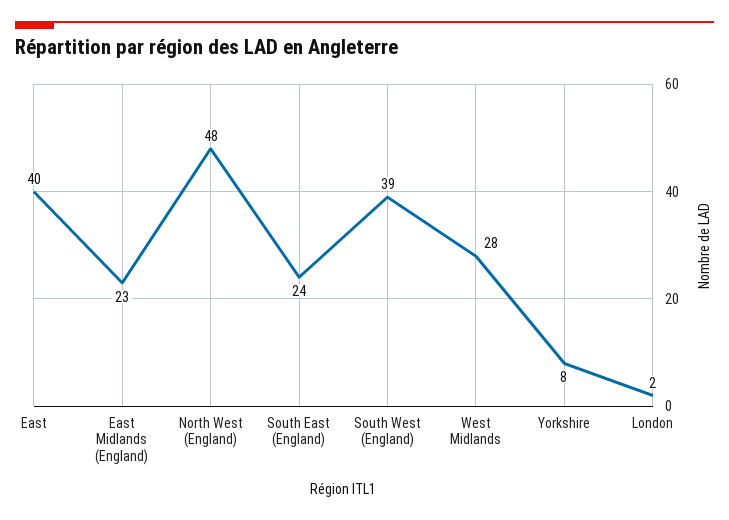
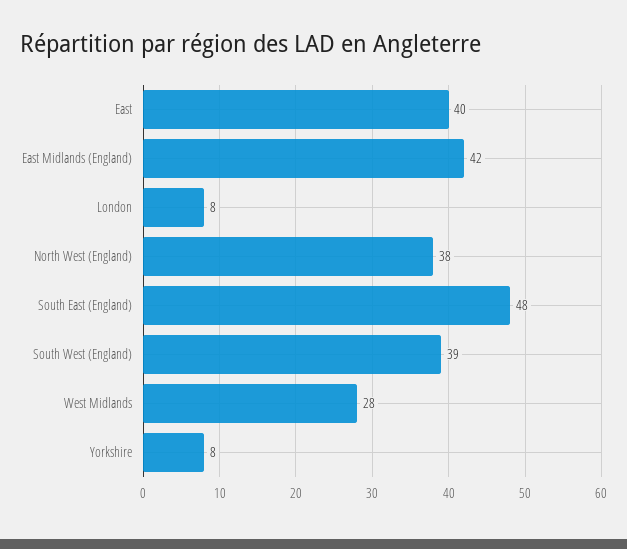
  {
    "East": 40,
-   "East Midlands (England)": 23,
+   "East Midlands (England)": 42,
-   "North West (England)": 48,
+   "North West (England)": 38,
-   "South East (England)": 24,
+   "South East (England)": 48,
    "South West (England)": 39,
    "West Midlands": 28,
    "Yorkshire": 8,
-   "London": 2
+   "London": 8
  }

